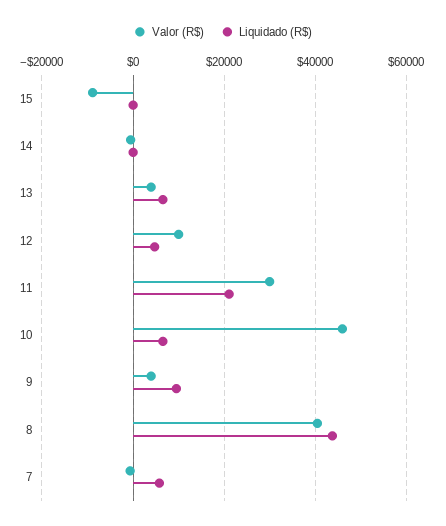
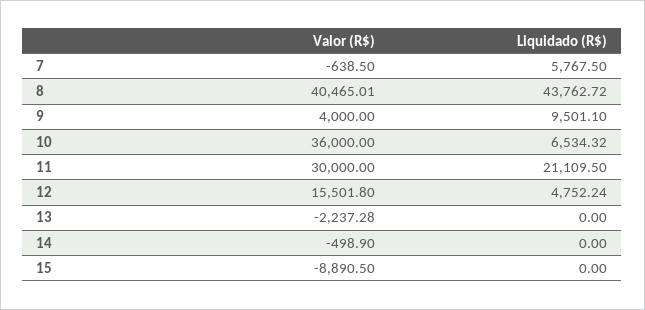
  {
    "Valor (R$)": {
      "15": -8890.5,
      "14": -498.9,
-     "13": 4000,
+     "13": -2237.28,
-     "12": 10000,
+     "12": 15501.8,
      "11": 30000,
-     "10": 46000,
+     "10": 36000,
      "9": 4000,
      "8": 40465.01,
      "7": -638.5
    },
    "Liquidado (R$)": {
      "15": 0,
      "14": 0,
-     "13": 6000,
+     "13": 0,
      "12": 4752.24,
      "11": 21109.5,
      "10": 6534.32,
      "9": 9501.1,
      "8": 43762.72,
      "7": 5767.5
    }
  }

